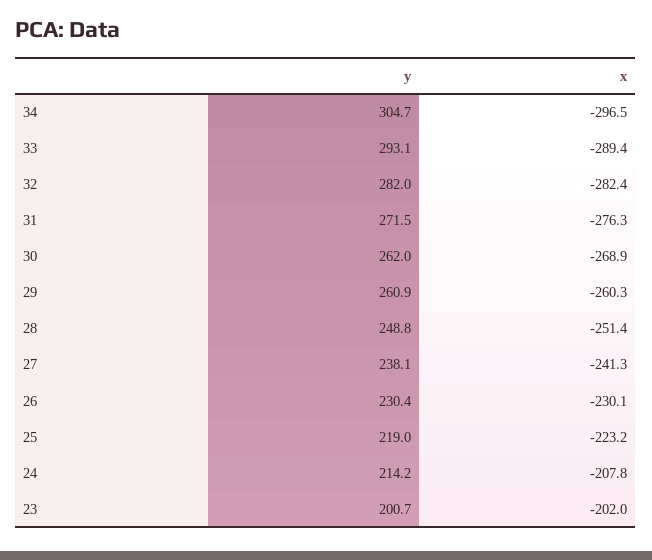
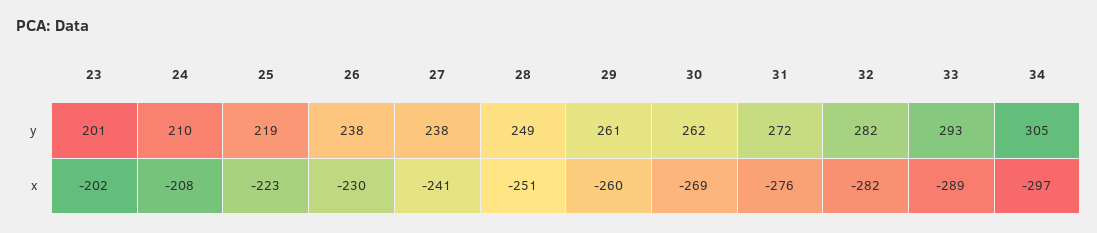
  {
    "y": {
      "34": 304.7,
      "33": 293.1,
      "32": 282,
      "31": 271.5,
      "30": 262,
      "29": 260.9,
      "28": 248.8,
      "27": 238.1,
-     "26": 230.4,
+     "26": 238,
      "25": 219,
-     "24": 214.2,
+     "24": 210,
      "23": 200.7
    },
    "x": {
      "34": -296.5,
      "33": -289.4,
      "32": -282.4,
      "31": -276.3,
      "30": -268.9,
      "29": -260.3,
      "28": -251.4,
      "27": -241.3,
      "26": -230.1,
      "25": -223.2,
      "24": -207.8,
      "23": -202
    }
  }

